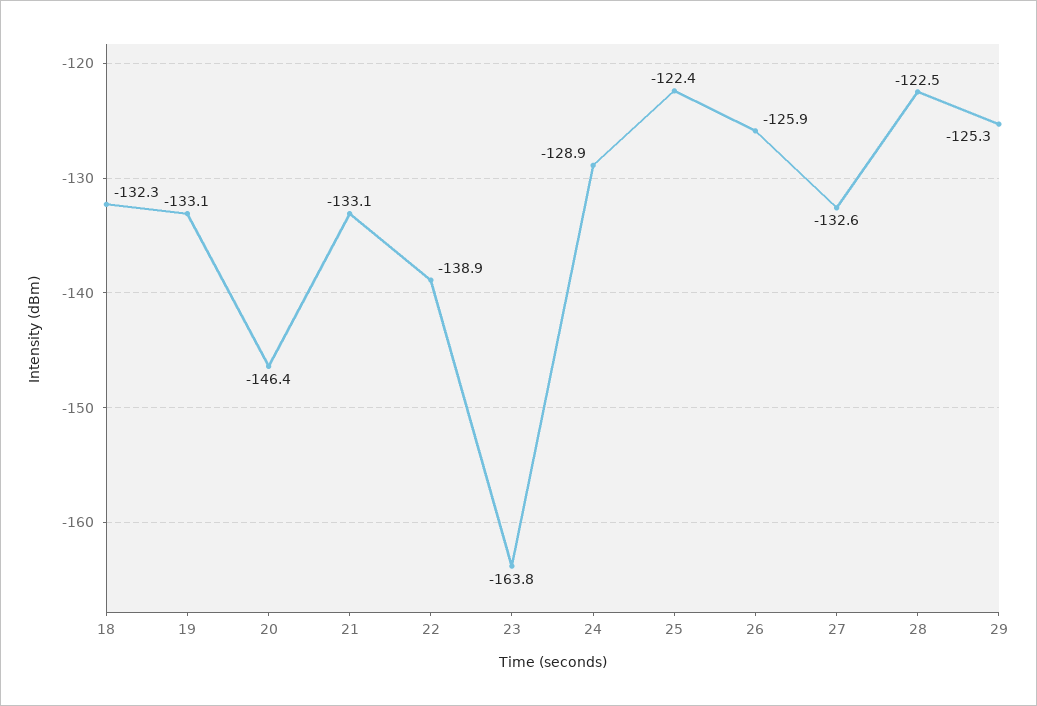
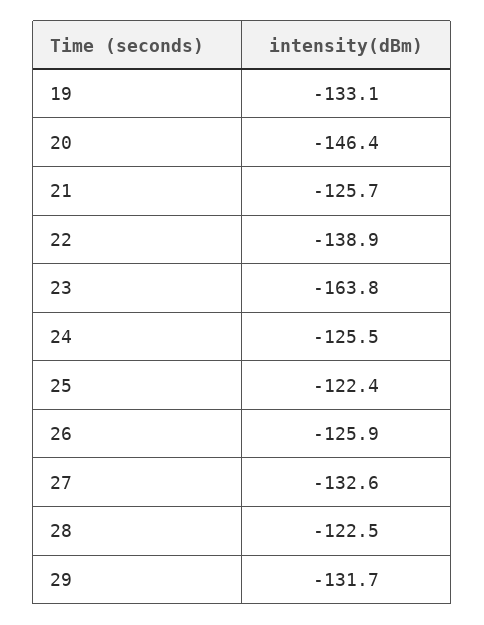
  {
-   "18": -132.3,
    "19": -133.1,
    "20": -146.4,
-   "21": -133.1,
+   "21": -125.7,
    "22": -138.9,
    "23": -163.8,
-   "24": -128.9,
+   "24": -125.5,
    "25": -122.4,
    "26": -125.9,
    "27": -132.6,
    "28": -122.5,
-   "29": -125.3
+   "29": -131.7
  }

